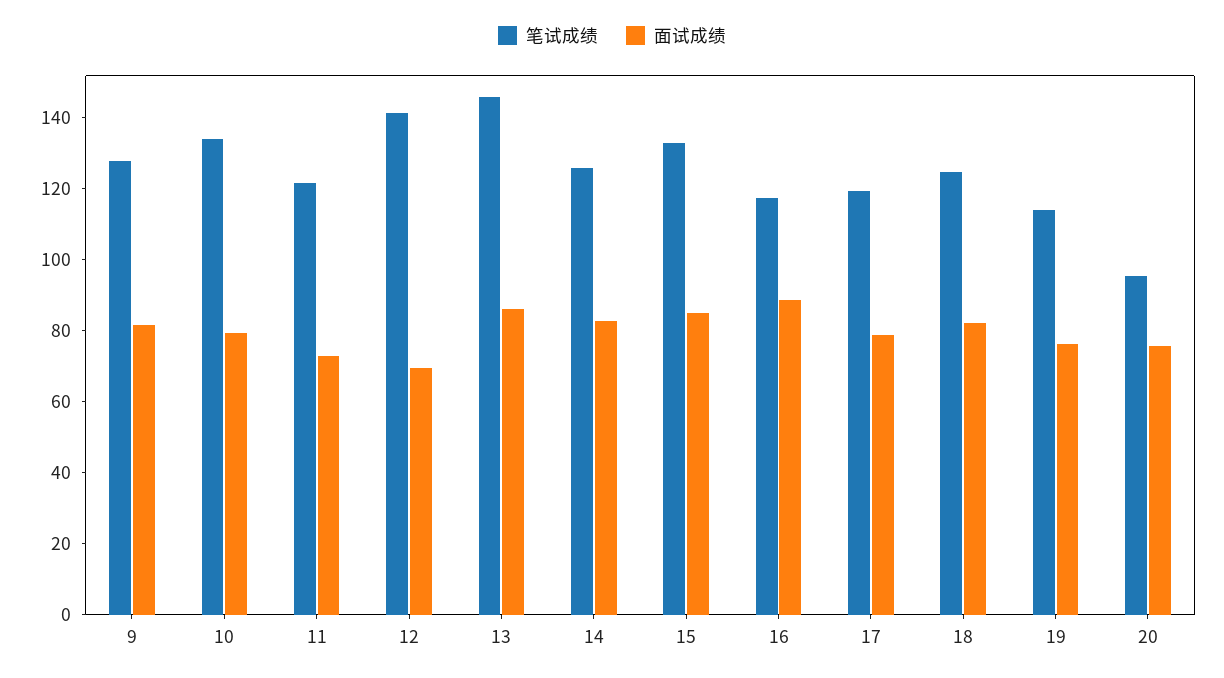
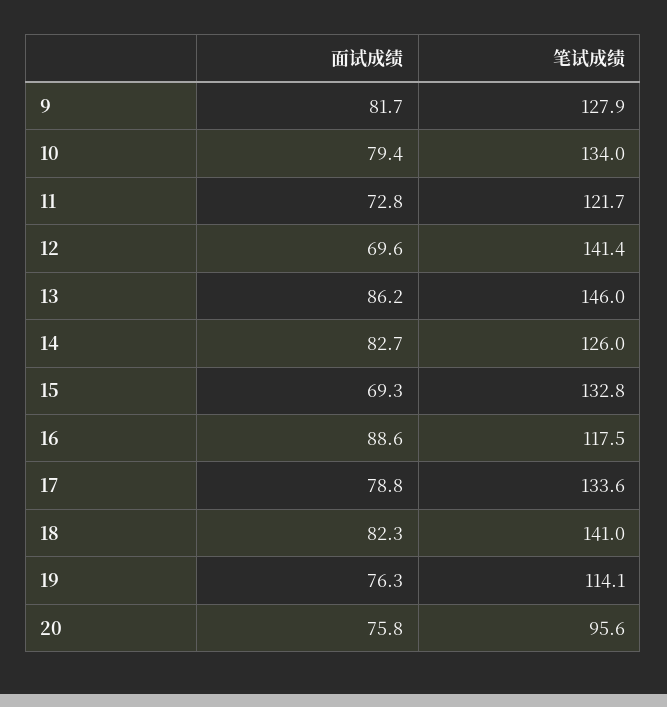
  {
    "笔试成绩": {
      "9": 127.9,
      "10": 134,
      "11": 121.7,
      "12": 141.4,
      "13": 146,
      "14": 126,
      "15": 132.8,
      "16": 117.5,
-     "17": 120,
+     "17": 133.6,
-     "18": 125,
+     "18": 141,
      "19": 114.1,
      "20": 95.6
    },
    "面试成绩": {
      "9": 81.7,
      "10": 79.4,
      "11": 72.8,
      "12": 69.6,
      "13": 86.2,
      "14": 82.7,
-     "15": 85,
+     "15": 69.3,
      "16": 88.6,
      "17": 78.8,
      "18": 82.3,
      "19": 76.3,
      "20": 75.8
    }
  }

